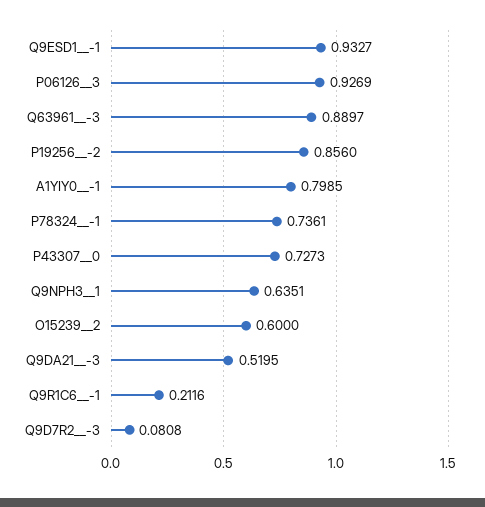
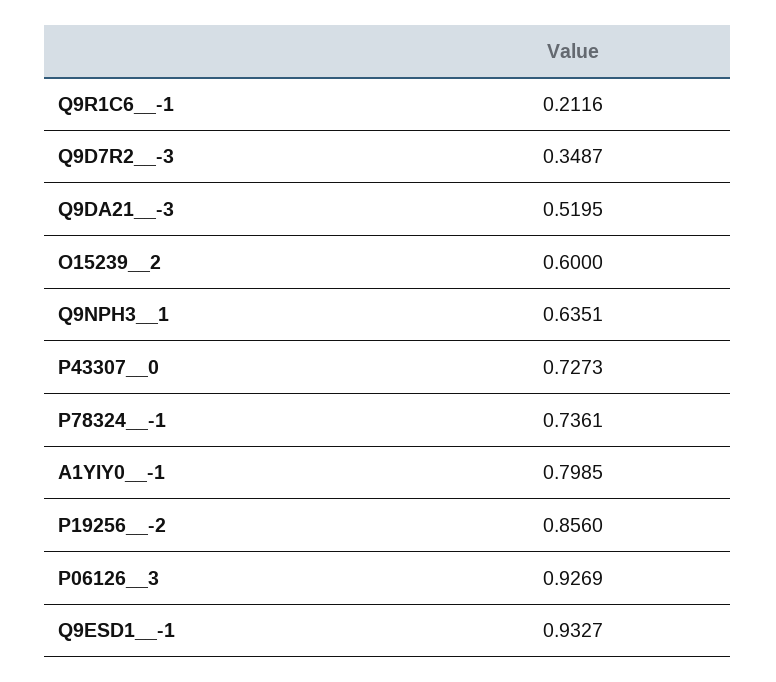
  {
    "Q9ESD1__-1": 0.9327,
    "P06126__3": 0.9269,
-   "Q63961__-3": 0.8897,
    "P19256__-2": 0.856,
    "A1YIY0__-1": 0.7985,
    "P78324__-1": 0.7361,
    "P43307__0": 0.7273,
    "Q9NPH3__1": 0.6351,
    "O15239__2": 0.6,
    "Q9DA21__-3": 0.5195,
    "Q9R1C6__-1": 0.2116,
-   "Q9D7R2__-3": 0.0808
+   "Q9D7R2__-3": 0.3487
  }

